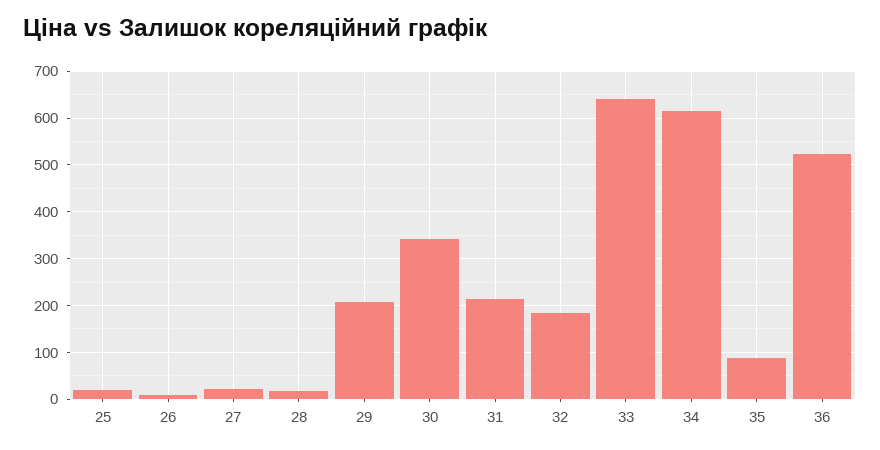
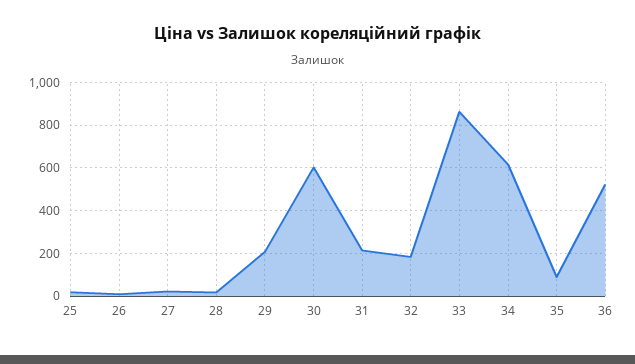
  {
    "25": 20,
    "26": 0,
    "27": 20,
    "28": 20,
    "29": 200,
-   "30": 340,
+   "30": 600,
    "31": 220,
    "32": 180,
-   "33": 640,
+   "33": 850,
    "34": 620,
    "35": 80,
    "36": 520
  }

